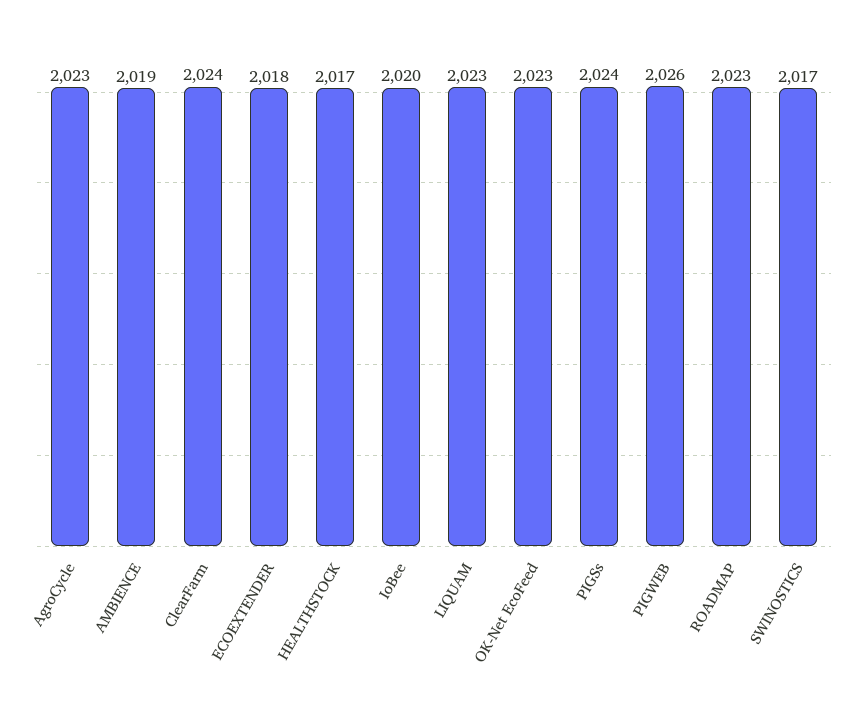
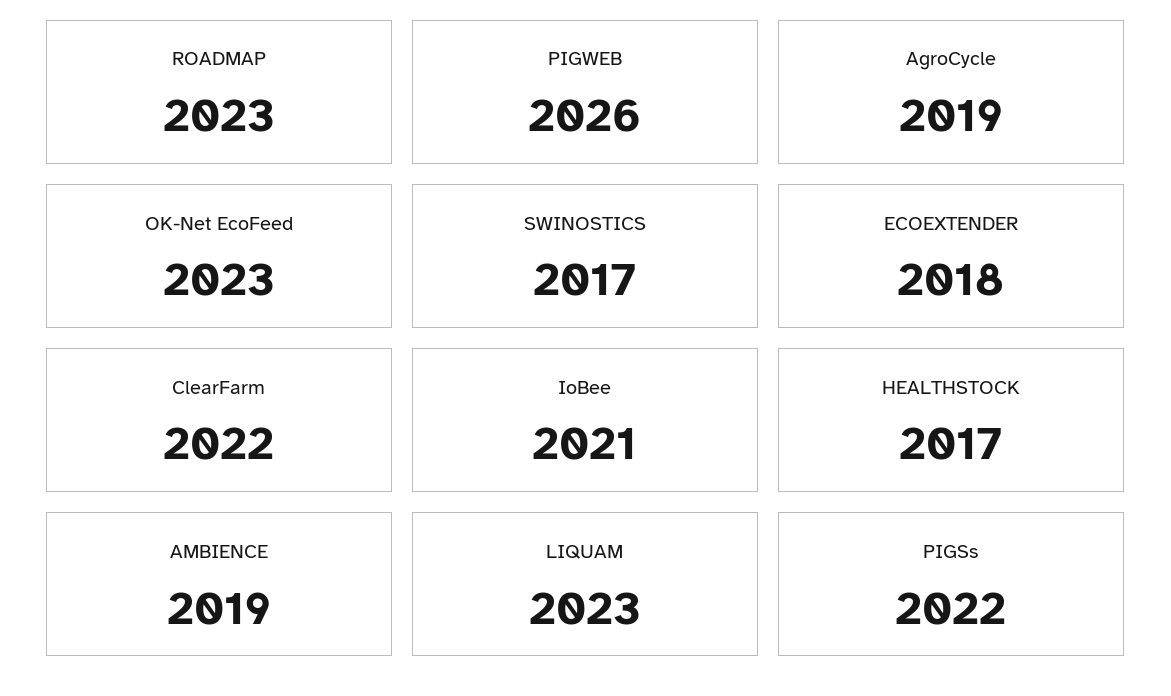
  {
-   "AgroCycle": 2023,
+   "AgroCycle": 2019,
    "AMBIENCE": 2019,
-   "ClearFarm": 2024,
+   "ClearFarm": 2022,
    "ECOEXTENDER": 2018,
    "HEALTHSTOCK": 2017,
-   "IoBee": 2020,
+   "IoBee": 2021,
    "LIQUAM": 2023,
    "OK-Net EcoFeed": 2023,
-   "PIGSs": 2024,
+   "PIGSs": 2022,
    "PIGWEB": 2026,
    "ROADMAP": 2023,
    "SWINOSTICS": 2017
  }

